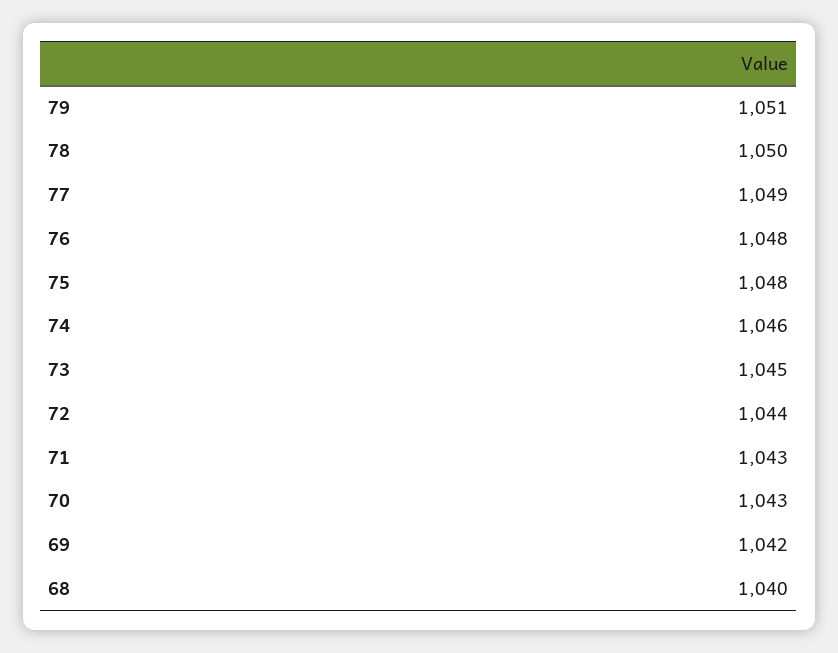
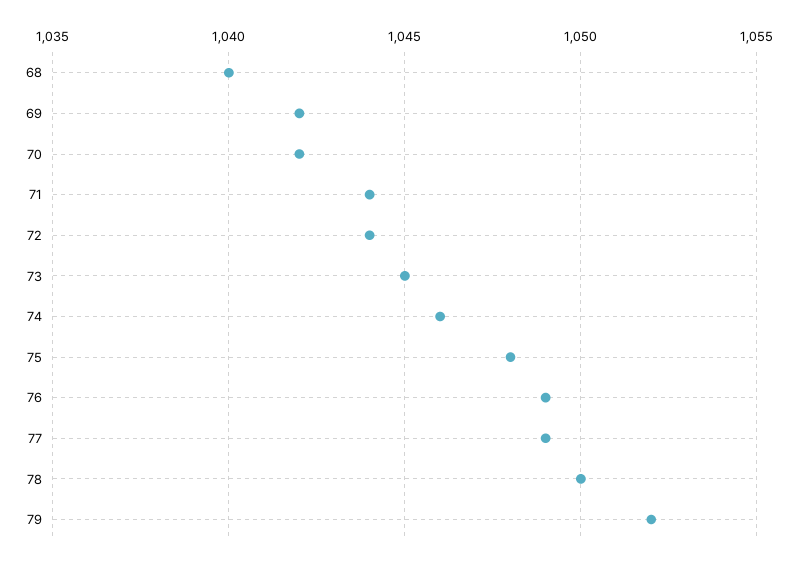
  {
-   "79": 1051,
+   "79": 1052,
    "78": 1050,
    "77": 1049,
-   "76": 1048,
+   "76": 1049,
    "75": 1048,
    "74": 1046,
    "73": 1045,
    "72": 1044,
-   "71": 1043,
+   "71": 1044,
-   "70": 1043,
+   "70": 1042,
    "69": 1042,
    "68": 1040
  }

